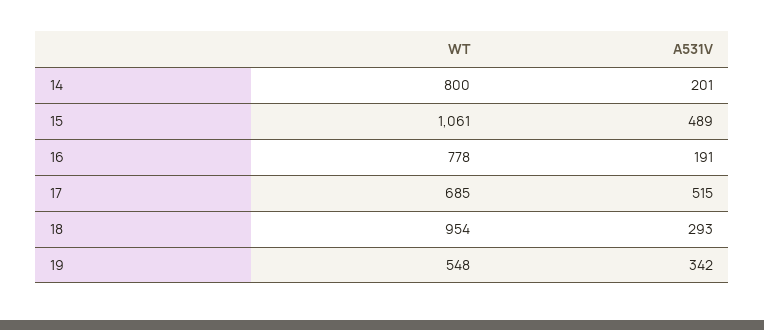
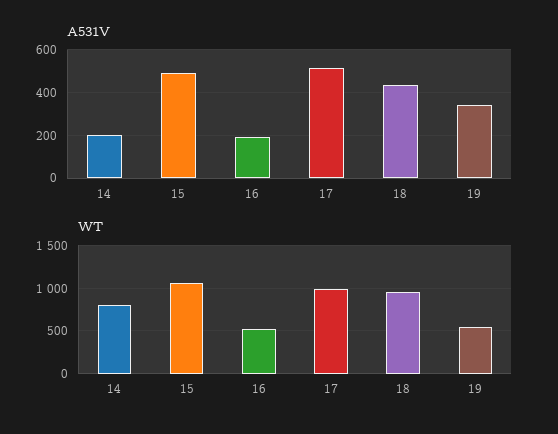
  {
    "WT": {
      "14": 800,
      "15": 1061,
-     "16": 778,
+     "16": 500,
-     "17": 685,
+     "17": 1000,
      "18": 954,
      "19": 548
    },
    "A531V": {
      "14": 201,
      "15": 489,
      "16": 191,
      "17": 515,
-     "18": 293,
+     "18": 450,
      "19": 342
    }
  }

